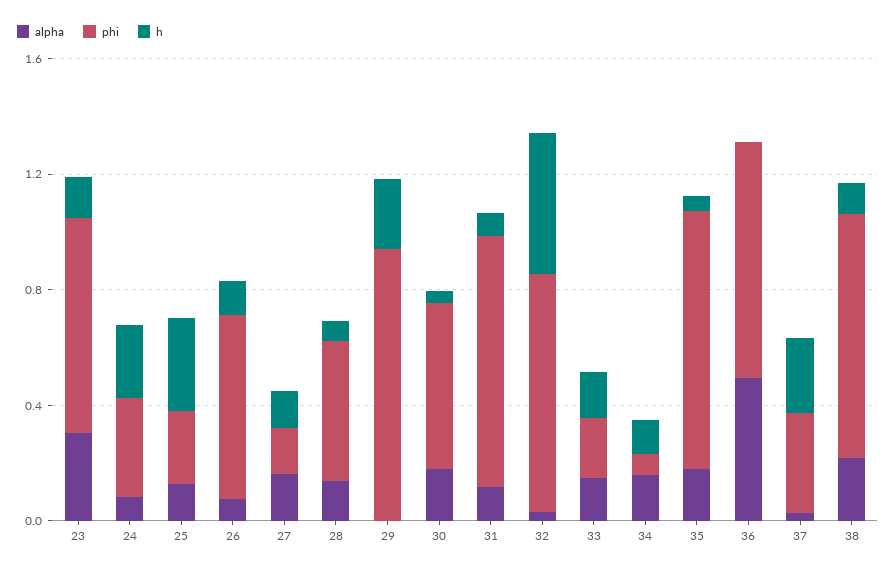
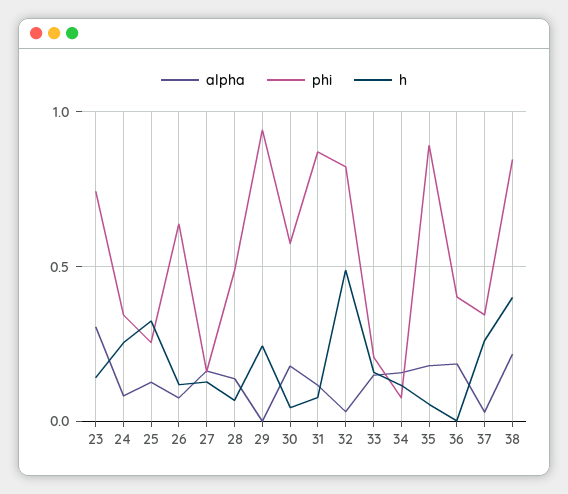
  {
    "alpha": {
      "23": 0.3,
      "24": 0.1,
      "25": 0.15,
      "26": 0.1,
      "27": 0.15,
      "28": 0.15,
      "29": 0,
      "30": 0.2,
      "31": 0.1,
      "32": 0.05,
      "33": 0.15,
      "34": 0.15,
      "35": 0.2,
-     "36": 0.5,
+     "36": 0.2,
      "37": 0.05,
      "38": 0.2
    },
    "phi": {
      "23": 0.75,
      "24": 0.35,
      "25": 0.25,
      "26": 0.65,
      "27": 0.15,
      "28": 0.5,
      "29": 0.95,
      "30": 0.55,
      "31": 0.85,
      "32": 0.8,
      "33": 0.2,
      "34": 0.1,
      "35": 0.9,
-     "36": 0.8,
+     "36": 0.4,
      "37": 0.35,
      "38": 0.85
    },
    "h": {
      "23": 0.15,
      "24": 0.25,
      "25": 0.3,
      "26": 0.1,
      "27": 0.15,
      "28": 0.05,
      "29": 0.25,
      "30": 0.05,
      "31": 0.1,
      "32": 0.5,
      "33": 0.15,
      "34": 0.1,
      "35": 0.05,
      "36": 0,
      "37": 0.25,
-     "38": 0.1
+     "38": 0.4
    }
  }

